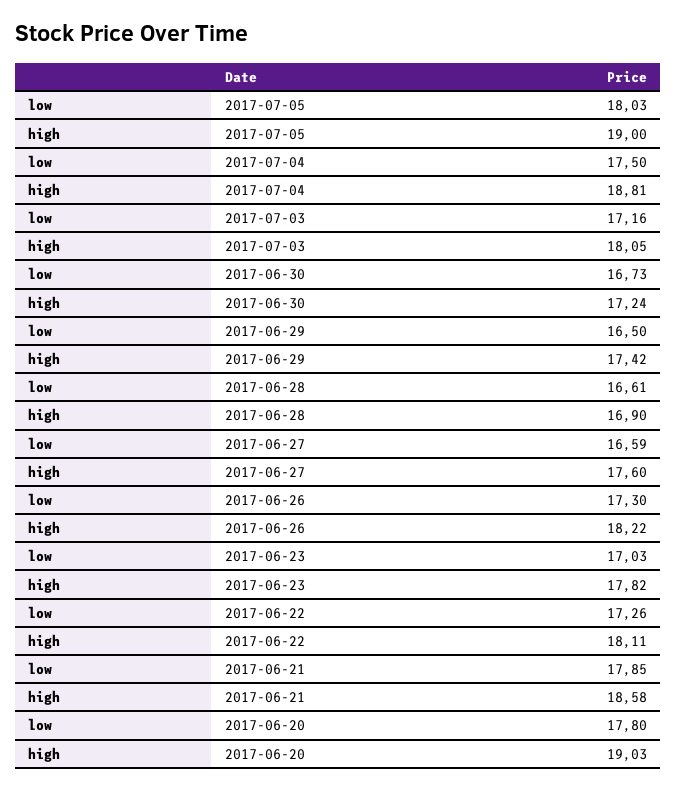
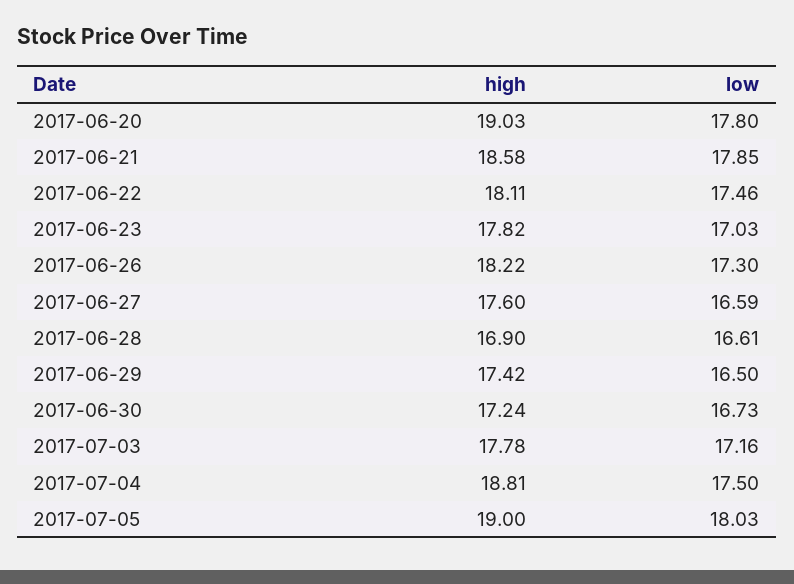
  {
    "low": {
      "2017-07-05": 18.03,
      "2017-07-04": 17.5,
      "2017-07-03": 17.16,
      "2017-06-30": 16.73,
      "2017-06-29": 16.5,
      "2017-06-28": 16.61,
      "2017-06-27": 16.59,
      "2017-06-26": 17.3,
      "2017-06-23": 17.03,
-     "2017-06-22": 17.26,
+     "2017-06-22": 17.46,
      "2017-06-21": 17.85,
      "2017-06-20": 17.8
    },
    "high": {
      "2017-07-05": 19,
      "2017-07-04": 18.81,
-     "2017-07-03": 18.05,
+     "2017-07-03": 17.78,
      "2017-06-30": 17.24,
      "2017-06-29": 17.42,
      "2017-06-28": 16.9,
      "2017-06-27": 17.6,
      "2017-06-26": 18.22,
      "2017-06-23": 17.82,
      "2017-06-22": 18.11,
      "2017-06-21": 18.58,
      "2017-06-20": 19.03
    }
  }

